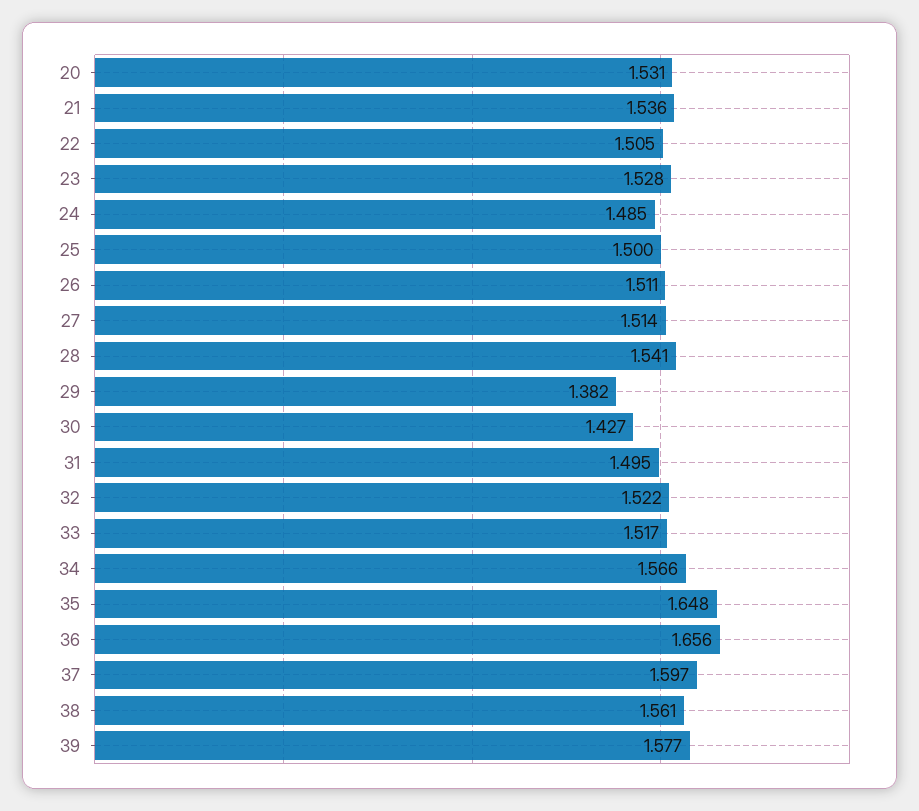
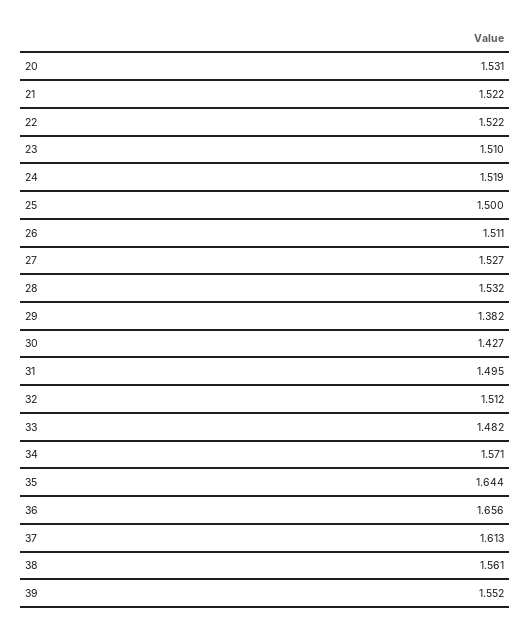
  {
    "20": 1.531,
-   "21": 1.536,
+   "21": 1.522,
-   "22": 1.505,
+   "22": 1.522,
-   "23": 1.528,
+   "23": 1.51,
-   "24": 1.485,
+   "24": 1.519,
    "25": 1.5,
    "26": 1.511,
-   "27": 1.514,
+   "27": 1.527,
-   "28": 1.541,
+   "28": 1.532,
    "29": 1.382,
    "30": 1.427,
    "31": 1.495,
-   "32": 1.522,
+   "32": 1.512,
-   "33": 1.517,
+   "33": 1.482,
-   "34": 1.566,
+   "34": 1.571,
-   "35": 1.648,
+   "35": 1.644,
    "36": 1.656,
-   "37": 1.597,
+   "37": 1.613,
    "38": 1.561,
-   "39": 1.577
+   "39": 1.552
  }

